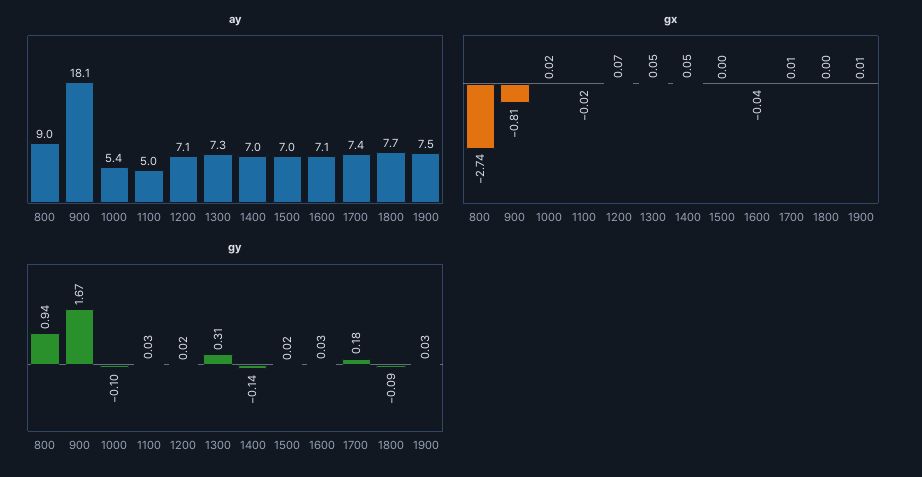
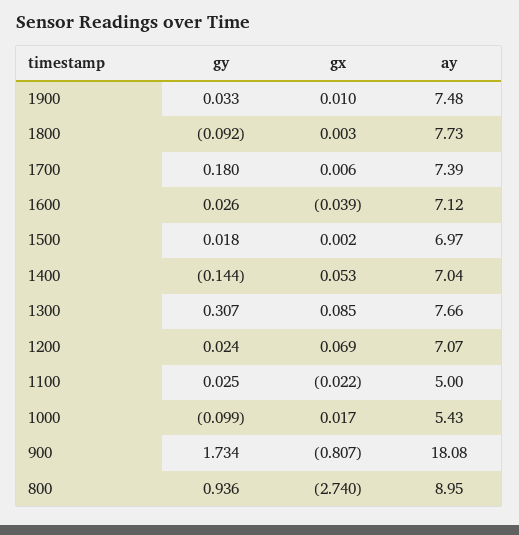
  {
    "ay": {
      "800": 8.95,
      "900": 18.08,
      "1000": 5.43,
      "1100": 5,
      "1200": 7.07,
-     "1300": 7.3,
+     "1300": 7.66,
      "1400": 7.04,
      "1500": 6.97,
      "1600": 7.12,
      "1700": 7.39,
      "1800": 7.73,
      "1900": 7.48
    },
    "gx": {
      "800": -2.74,
      "900": -0.807,
      "1000": 0.017,
      "1100": -0.022,
      "1200": 0.069,
-     "1300": 0.05,
+     "1300": 0.085,
      "1400": 0.053,
      "1500": 0.002,
      "1600": -0.039,
      "1700": 0.006,
      "1800": 0.003,
      "1900": 0.01
    },
    "gy": {
      "800": 0.936,
-     "900": 1.67,
+     "900": 1.734,
      "1000": -0.099,
      "1100": 0.025,
      "1200": 0.024,
      "1300": 0.307,
      "1400": -0.144,
      "1500": 0.018,
      "1600": 0.026,
      "1700": 0.18,
      "1800": -0.092,
      "1900": 0.033
    }
  }

